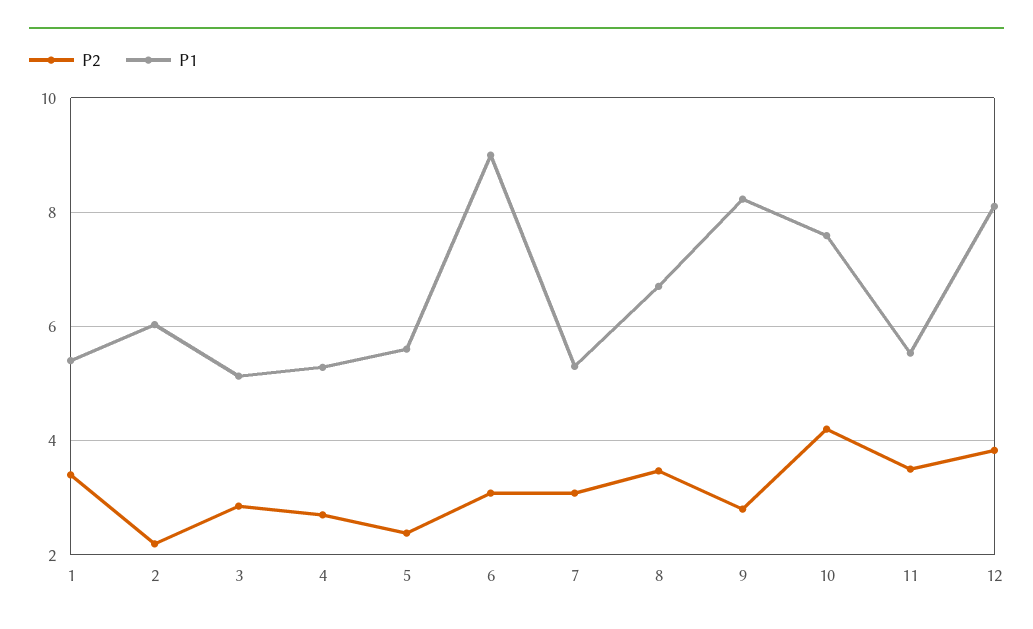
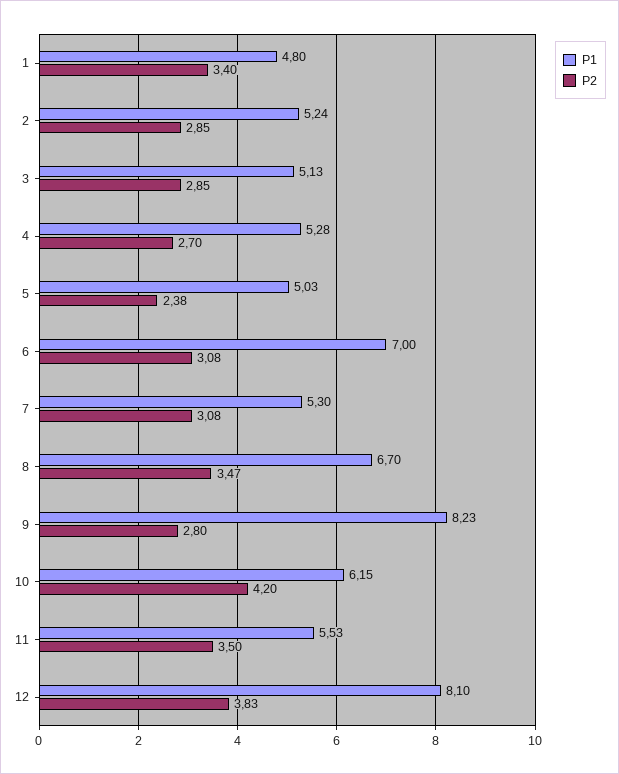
  {
    "P2": {
      "1": 3.4,
-     "2": 2.2,
+     "2": 2.85,
      "3": 2.85,
      "4": 2.7,
      "5": 2.38,
      "6": 3.08,
      "7": 3.08,
      "8": 3.47,
      "9": 2.8,
      "10": 4.2,
      "11": 3.5,
      "12": 3.83
    },
    "P1": {
-     "1": 5.4,
+     "1": 4.8,
-     "2": 6,
+     "2": 5.24,
      "3": 5.13,
      "4": 5.28,
-     "5": 5.6,
+     "5": 5.03,
-     "6": 9,
+     "6": 7,
      "7": 5.3,
      "8": 6.7,
      "9": 8.23,
-     "10": 7.6,
+     "10": 6.15,
      "11": 5.53,
      "12": 8.1
    }
  }

